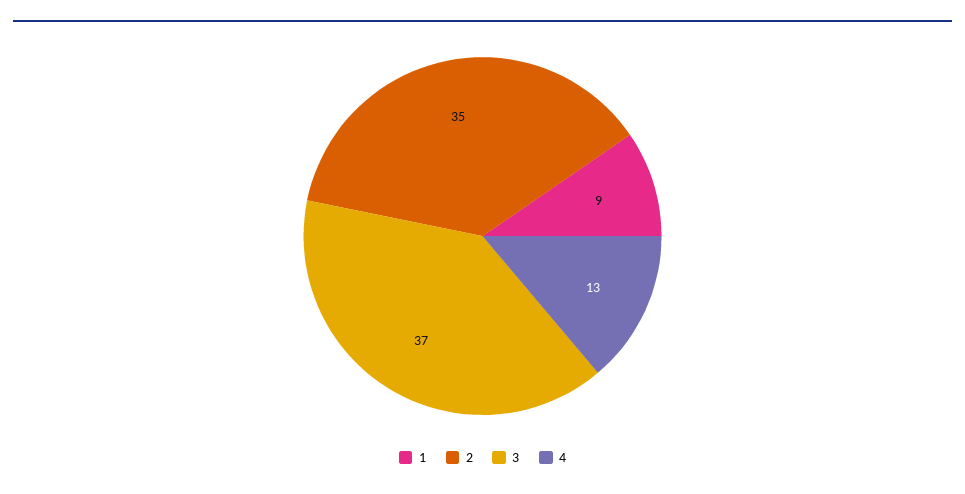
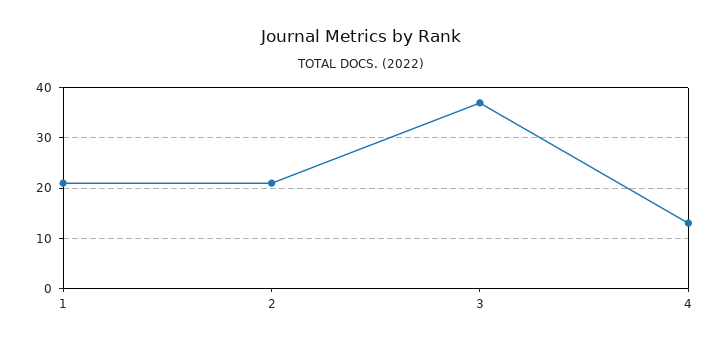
  {
-   "1": 9,
+   "1": 20,
-   "2": 35,
+   "2": 20,
    "3": 37,
    "4": 13
  }

